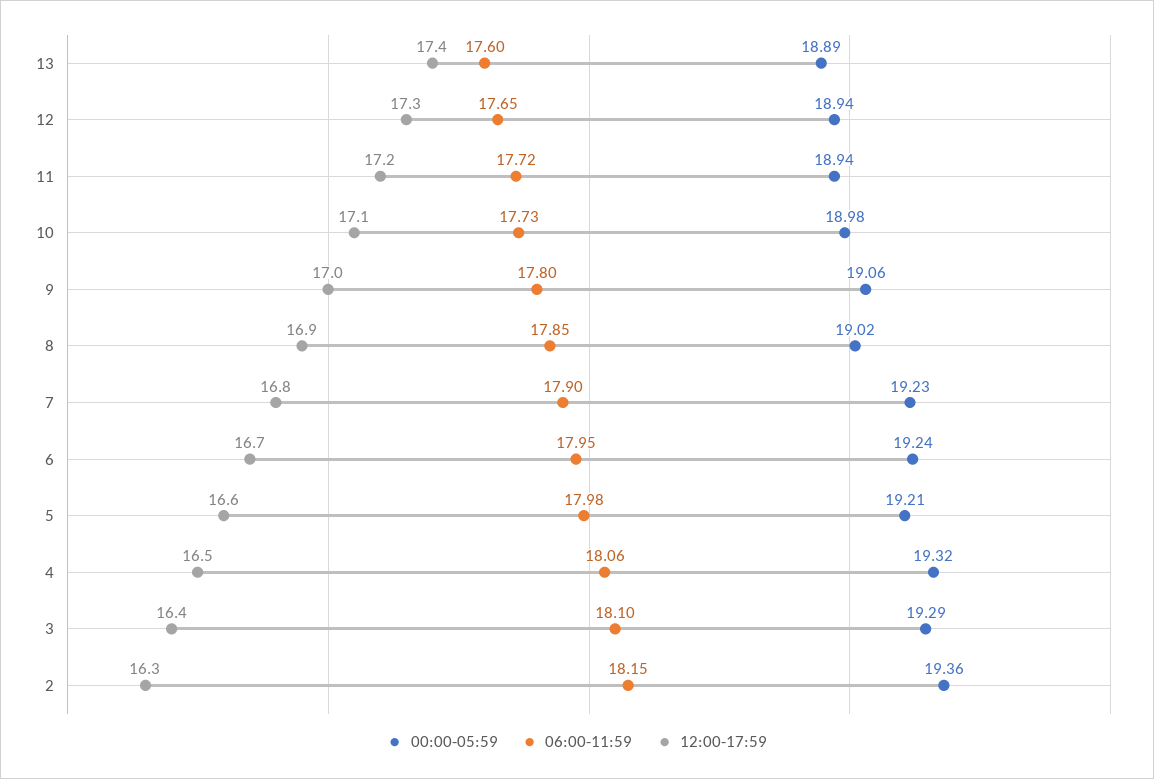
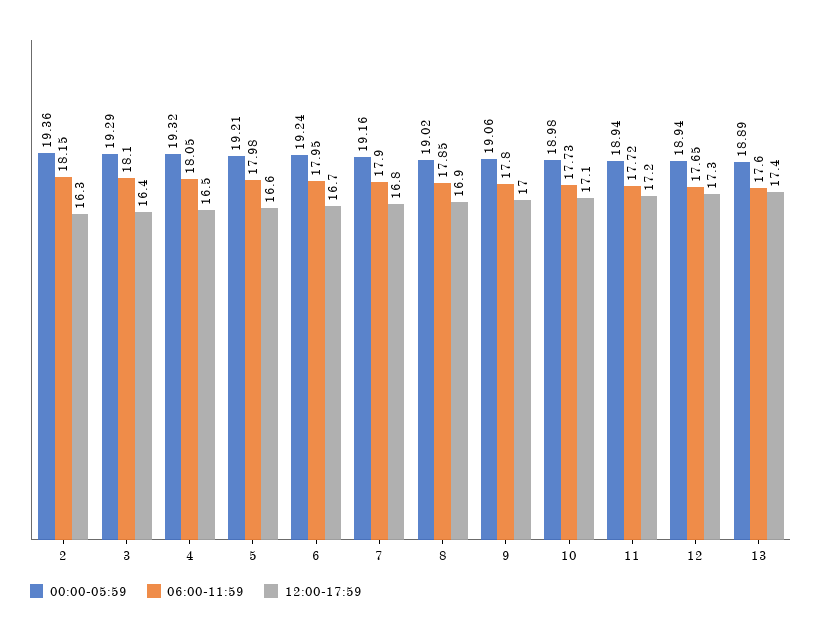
  {
    "00:00-05:59": {
      "13": 18.89,
      "12": 18.94,
      "11": 18.94,
      "10": 18.98,
      "9": 19.06,
      "8": 19.02,
-     "7": 19.23,
+     "7": 19.16,
      "6": 19.24,
      "5": 19.21,
      "4": 19.32,
      "3": 19.29,
      "2": 19.36
    },
    "06:00-11:59": {
      "13": 17.6,
      "12": 17.65,
      "11": 17.72,
      "10": 17.73,
      "9": 17.8,
      "8": 17.85,
      "7": 17.9,
      "6": 17.95,
      "5": 17.98,
-     "4": 18.06,
+     "4": 18.05,
      "3": 18.1,
      "2": 18.15
    },
    "12:00-17:59": {
      "13": 17.4,
      "12": 17.3,
      "11": 17.2,
      "10": 17.1,
      "9": 17,
      "8": 16.9,
      "7": 16.8,
      "6": 16.7,
      "5": 16.6,
      "4": 16.5,
      "3": 16.4,
      "2": 16.3
    }
  }

